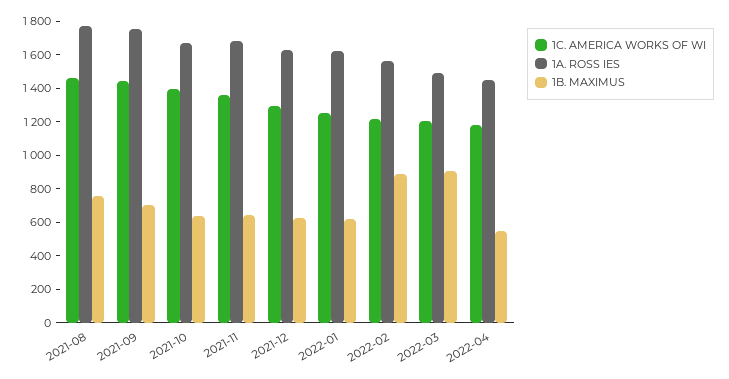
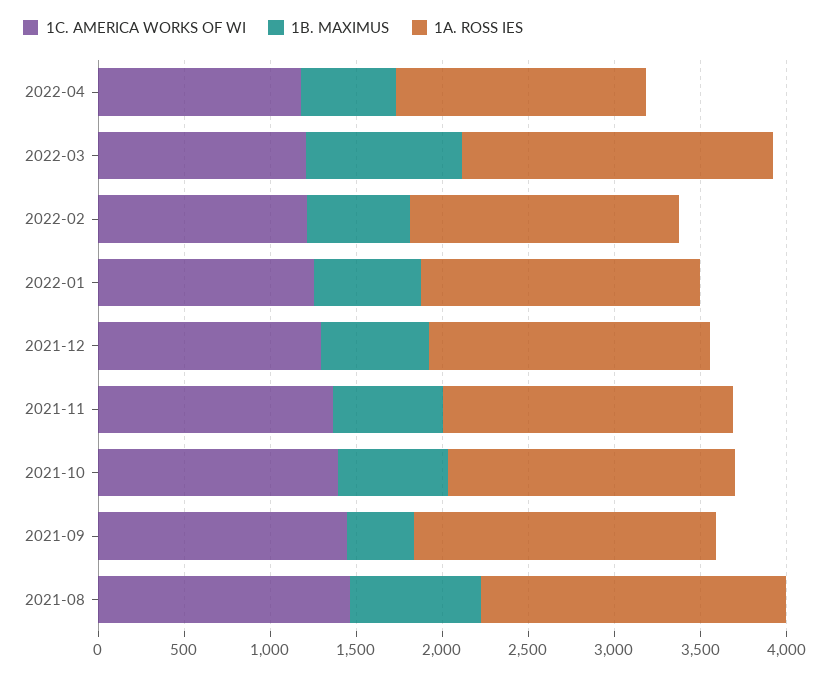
  {
    "1C. AMERICA WORKS OF WI": {
      "2021-08": 1450,
      "2021-09": 1450,
      "2021-10": 1400,
      "2021-11": 1350,
      "2021-12": 1300,
      "2022-01": 1250,
      "2022-02": 1200,
      "2022-03": 1200,
      "2022-04": 1200
    },
    "1A. ROSS IES": {
      "2021-08": 1750,
      "2021-09": 1750,
      "2021-10": 1650,
      "2021-11": 1700,
      "2021-12": 1650,
      "2022-01": 1600,
      "2022-02": 1550,
-     "2022-03": 1500,
+     "2022-03": 1800,
      "2022-04": 1450
    },
    "1B. MAXIMUS": {
      "2021-08": 750,
-     "2021-09": 700,
+     "2021-09": 400,
      "2021-10": 650,
      "2021-11": 650,
      "2021-12": 650,
      "2022-01": 600,
-     "2022-02": 900,
+     "2022-02": 600,
      "2022-03": 900,
      "2022-04": 550
    }
  }

